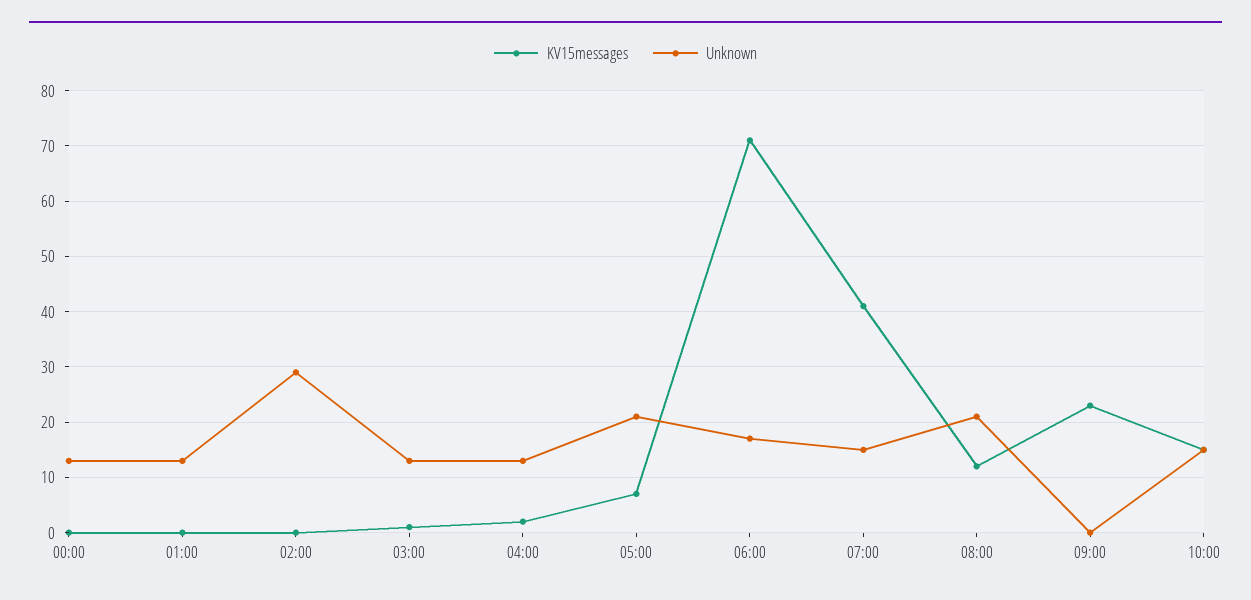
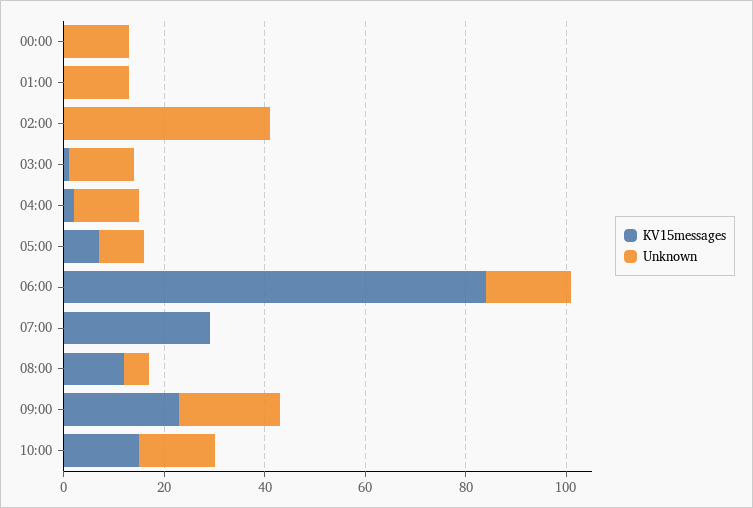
  {
    "KV15messages": {
      "00:00": 0,
      "01:00": 0,
      "02:00": 0,
      "03:00": 0,
      "04:00": 0,
      "05:00": 5,
-     "06:00": 70,
+     "06:00": 85,
-     "07:00": 40,
+     "07:00": 30,
      "08:00": 10,
      "09:00": 25,
      "10:00": 15
    },
    "Unknown": {
      "00:00": 15,
      "01:00": 15,
-     "02:00": 30,
+     "02:00": 40,
      "03:00": 15,
      "04:00": 15,
-     "05:00": 20,
+     "05:00": 10,
      "06:00": 15,
-     "07:00": 15,
+     "07:00": 0,
-     "08:00": 20,
+     "08:00": 5,
-     "09:00": 0,
+     "09:00": 20,
      "10:00": 15
    }
  }

